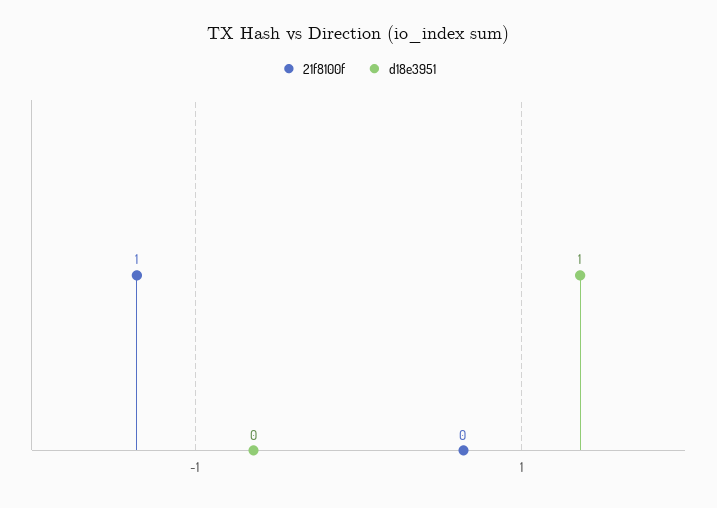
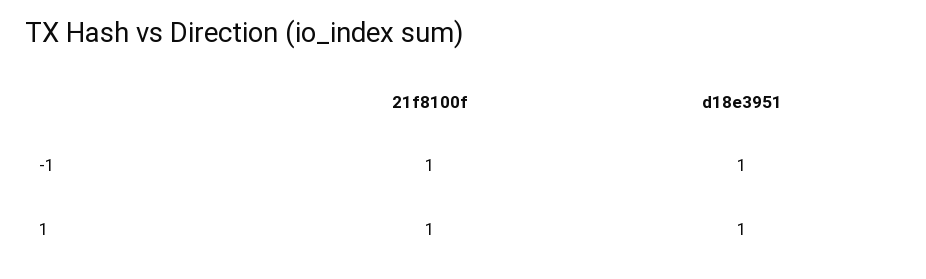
  {
    "21f8100f": {
      "-1": 1,
-     "1": 0
+     "1": 1
    },
    "d18e3951": {
-     "-1": 0,
+     "-1": 1,
      "1": 1
    }
  }

